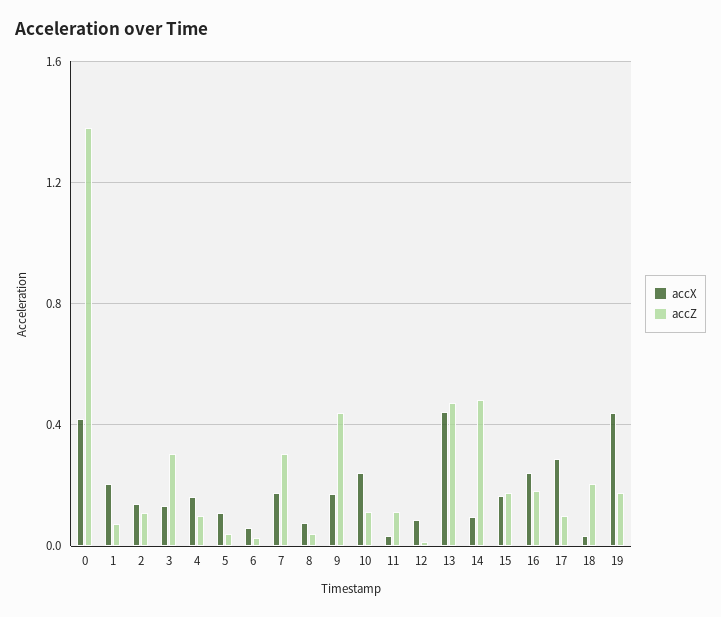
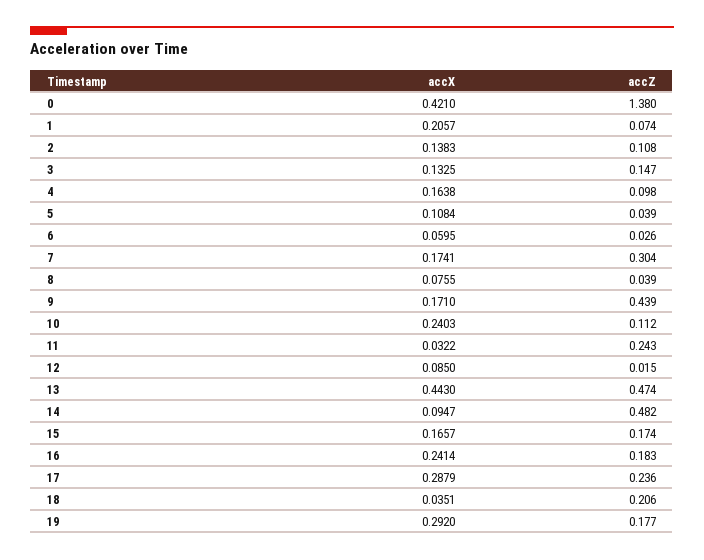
  {
    "accX": {
      "0": 0.421,
      "1": 0.2057,
      "2": 0.1383,
      "3": 0.1325,
      "4": 0.1638,
      "5": 0.1084,
      "6": 0.0595,
      "7": 0.1741,
      "8": 0.0755,
      "9": 0.171,
      "10": 0.2403,
      "11": 0.0322,
      "12": 0.085,
      "13": 0.443,
      "14": 0.0947,
      "15": 0.1657,
      "16": 0.2414,
      "17": 0.2879,
      "18": 0.0351,
-     "19": 0.45
+     "19": 0.292
    },
    "accZ": {
      "0": 1.38,
      "1": 0.074,
      "2": 0.108,
-     "3": 0.3,
+     "3": 0.147,
      "4": 0.098,
      "5": 0.039,
      "6": 0.026,
      "7": 0.304,
      "8": 0.039,
      "9": 0.439,
      "10": 0.112,
-     "11": 0.1,
+     "11": 0.243,
      "12": 0.015,
      "13": 0.474,
      "14": 0.482,
      "15": 0.174,
      "16": 0.183,
-     "17": 0.1,
+     "17": 0.236,
      "18": 0.206,
      "19": 0.177
    }
  }

